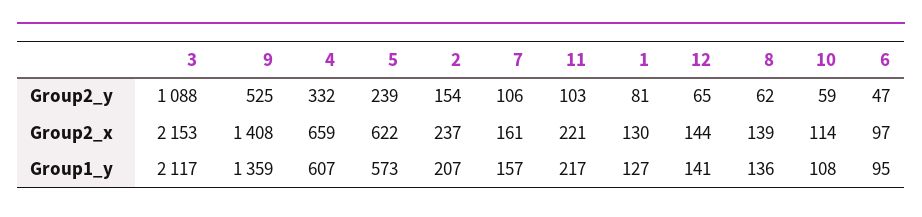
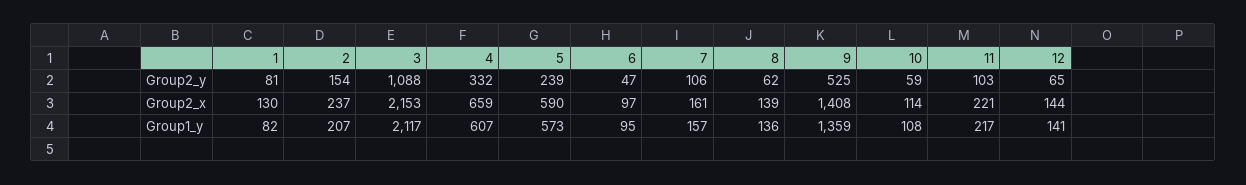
  {
    "3": {
      "Group2_y": 1088,
      "Group2_x": 2153,
      "Group1_y": 2117
    },
    "9": {
      "Group2_y": 525,
      "Group2_x": 1408,
      "Group1_y": 1359
    },
    "4": {
      "Group2_y": 332,
      "Group2_x": 659,
      "Group1_y": 607
    },
    "5": {
      "Group2_y": 239,
-     "Group2_x": 622,
+     "Group2_x": 590,
      "Group1_y": 573
    },
    "2": {
      "Group2_y": 154,
      "Group2_x": 237,
      "Group1_y": 207
    },
    "7": {
      "Group2_y": 106,
      "Group2_x": 161,
      "Group1_y": 157
    },
    "11": {
      "Group2_y": 103,
      "Group2_x": 221,
      "Group1_y": 217
    },
    "1": {
      "Group2_y": 81,
      "Group2_x": 130,
-     "Group1_y": 127
+     "Group1_y": 82
    },
    "12": {
      "Group2_y": 65,
      "Group2_x": 144,
      "Group1_y": 141
    },
    "8": {
      "Group2_y": 62,
      "Group2_x": 139,
      "Group1_y": 136
    },
    "10": {
      "Group2_y": 59,
      "Group2_x": 114,
      "Group1_y": 108
    },
    "6": {
      "Group2_y": 47,
      "Group2_x": 97,
      "Group1_y": 95
    }
  }

